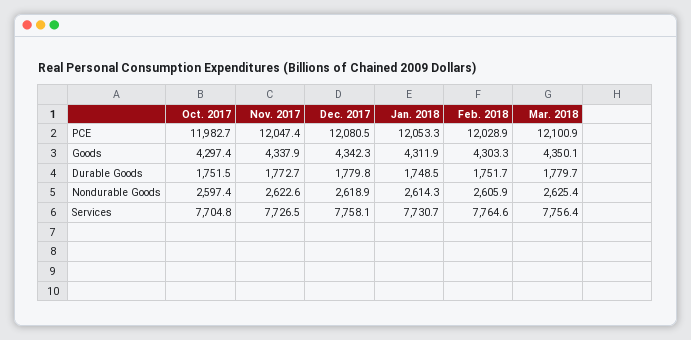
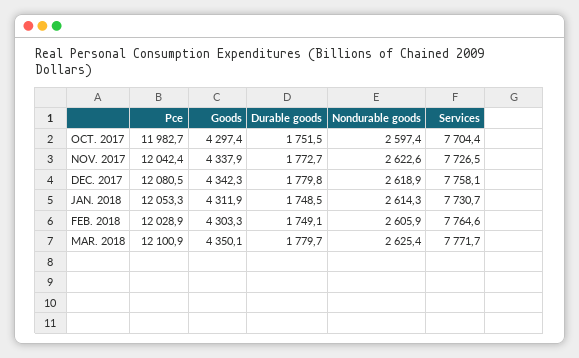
  {
    "Oct. 2017": {
      "PCE": 11982.7,
      "Goods": 4297.4,
      "Durable Goods": 1751.5,
      "Nondurable Goods": 2597.4,
-     "Services": 7704.8
+     "Services": 7704.4
    },
    "Nov. 2017": {
-     "PCE": 12047.4,
+     "PCE": 12042.4,
      "Goods": 4337.9,
      "Durable Goods": 1772.7,
      "Nondurable Goods": 2622.6,
      "Services": 7726.5
    },
    "Dec. 2017": {
      "PCE": 12080.5,
      "Goods": 4342.3,
      "Durable Goods": 1779.8,
      "Nondurable Goods": 2618.9,
      "Services": 7758.1
    },
    "Jan. 2018": {
      "PCE": 12053.3,
      "Goods": 4311.9,
      "Durable Goods": 1748.5,
      "Nondurable Goods": 2614.3,
      "Services": 7730.7
    },
    "Feb. 2018": {
      "PCE": 12028.9,
      "Goods": 4303.3,
-     "Durable Goods": 1751.7,
+     "Durable Goods": 1749.1,
      "Nondurable Goods": 2605.9,
      "Services": 7764.6
    },
    "Mar. 2018": {
      "PCE": 12100.9,
      "Goods": 4350.1,
      "Durable Goods": 1779.7,
      "Nondurable Goods": 2625.4,
-     "Services": 7756.4
+     "Services": 7771.7
    }
  }

